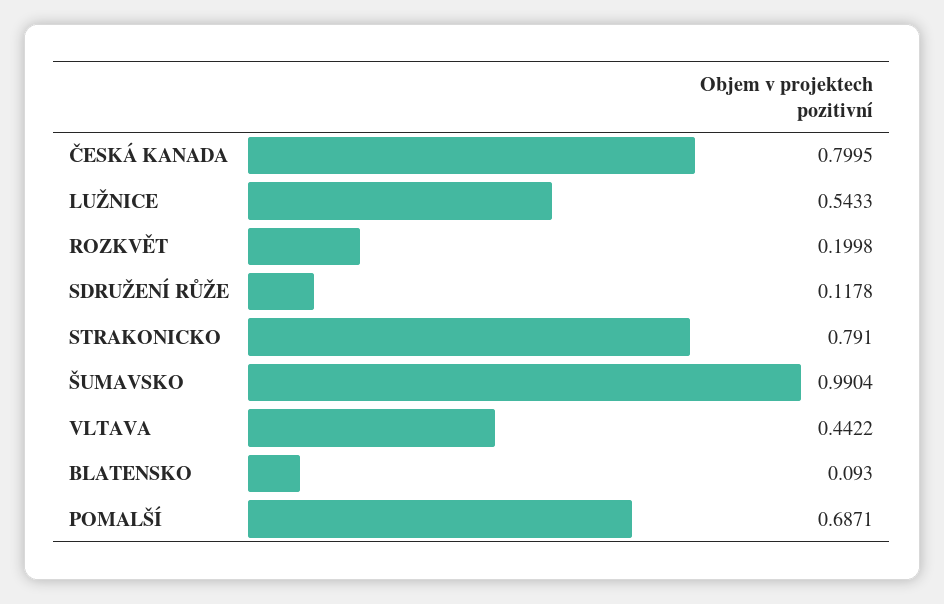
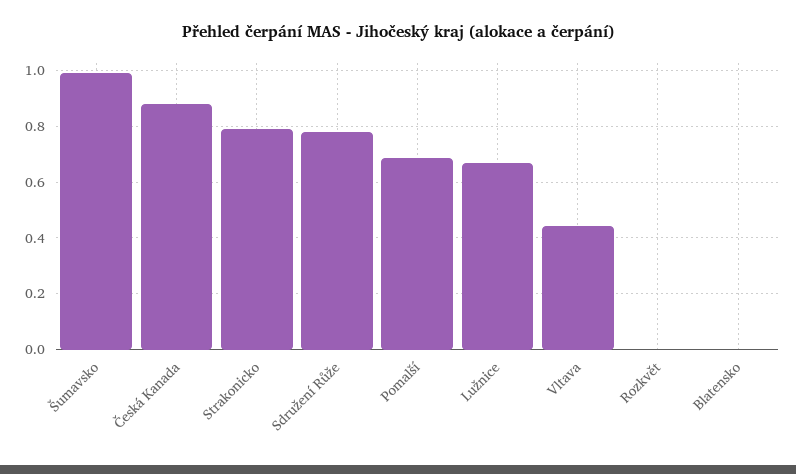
  {
-   "ČESKÁ KANADA": 0.7995,
+   "ČESKÁ KANADA": 0.875,
-   "LUŽNICE": 0.5433,
+   "LUŽNICE": 0.675,
-   "ROZKVĚT": 0.1998,
+   "ROZKVĚT": 0,
-   "SDRUŽENÍ RŮŽE": 0.1178,
+   "SDRUŽENÍ RŮŽE": 0.775,
    "STRAKONICKO": 0.791,
    "ŠUMAVSKO": 0.9904,
    "VLTAVA": 0.4422,
-   "BLATENSKO": 0.093,
+   "BLATENSKO": 0,
    "POMALŠÍ": 0.6871
  }

